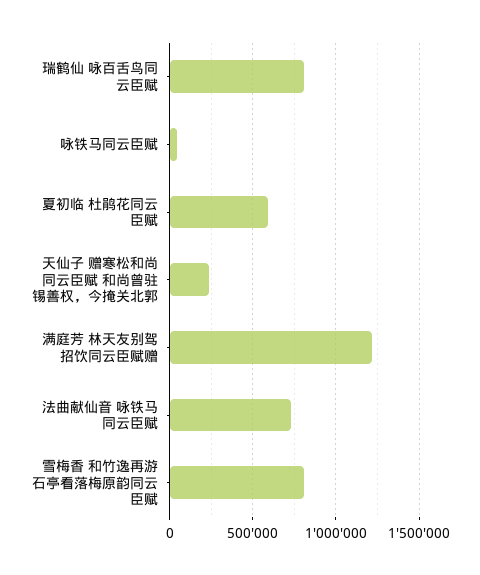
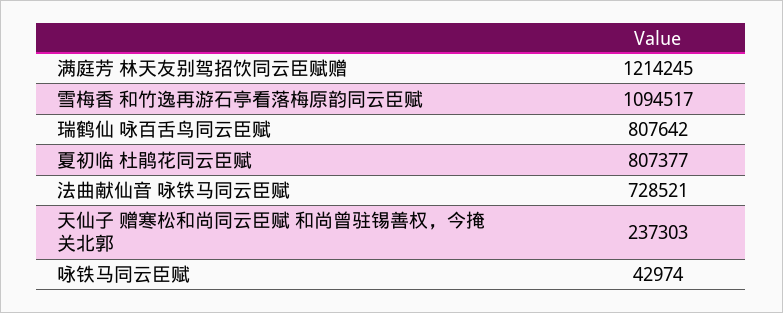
  {
    "瑞鹤仙 咏百舌鸟同云臣赋": 807642,
    "咏铁马同云臣赋": 42974,
-   "夏初临 杜鹃花同云臣赋": 600000,
+   "夏初临 杜鹃花同云臣赋": 807377,
    "天仙子 赠寒松和尚同云臣赋 和尚曾驻锡善权，今掩关北郭": 237303,
    "满庭芳 林天友别驾招饮同云臣赋赠": 1214245,
    "法曲献仙音 咏铁马同云臣赋": 728521,
-   "雪梅香 和竹逸再游石亭看落梅原韵同云臣赋": 800000
+   "雪梅香 和竹逸再游石亭看落梅原韵同云臣赋": 1094517
  }

